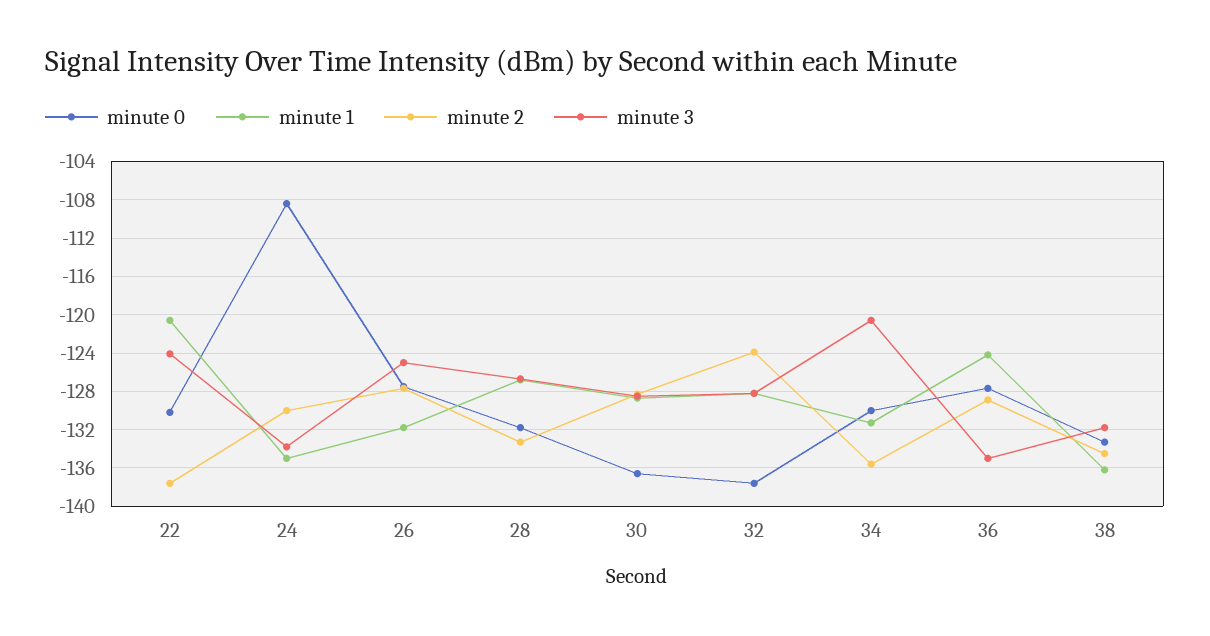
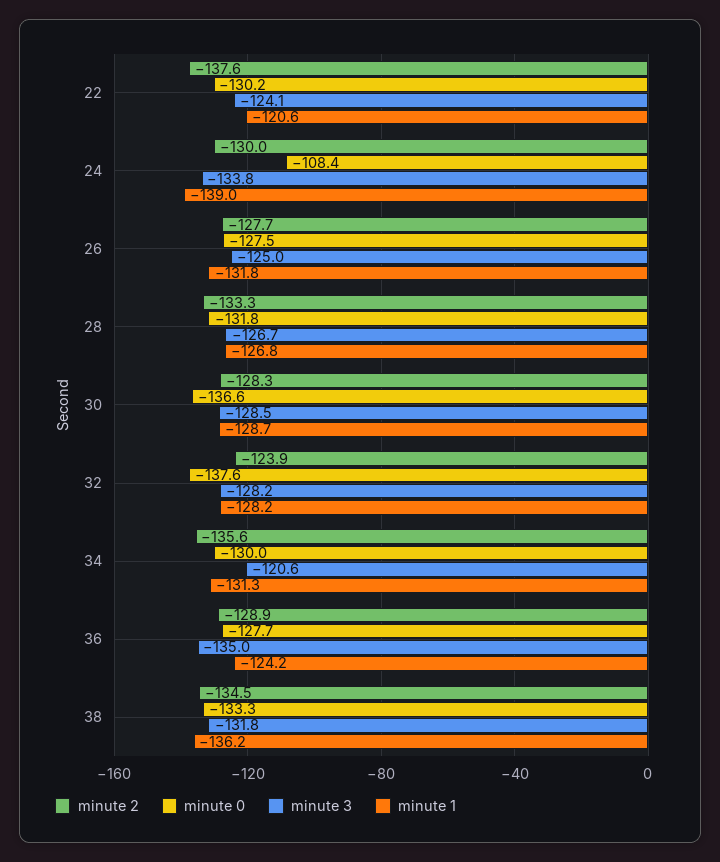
  {
    "minute 0": {
      "22": -130.2,
      "24": -108.4,
      "26": -127.5,
      "28": -131.8,
      "30": -136.6,
      "32": -137.6,
      "34": -130,
      "36": -127.7,
      "38": -133.3
    },
    "minute 1": {
      "22": -120.6,
-     "24": -135,
+     "24": -139,
      "26": -131.8,
      "28": -126.8,
      "30": -128.7,
      "32": -128.2,
      "34": -131.3,
      "36": -124.2,
      "38": -136.2
    },
    "minute 2": {
      "22": -137.6,
      "24": -130,
      "26": -127.7,
      "28": -133.3,
      "30": -128.3,
      "32": -123.9,
      "34": -135.6,
      "36": -128.9,
      "38": -134.5
    },
    "minute 3": {
      "22": -124.1,
      "24": -133.8,
      "26": -125,
      "28": -126.7,
      "30": -128.5,
      "32": -128.2,
      "34": -120.6,
      "36": -135,
      "38": -131.8
    }
  }

